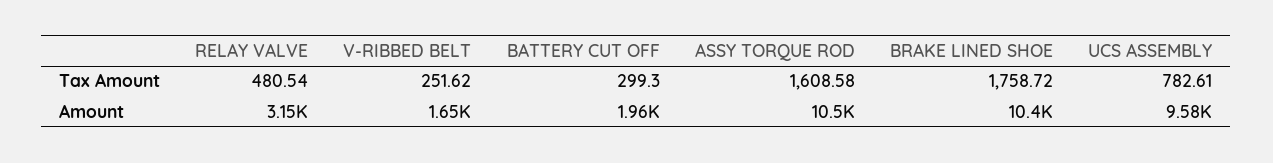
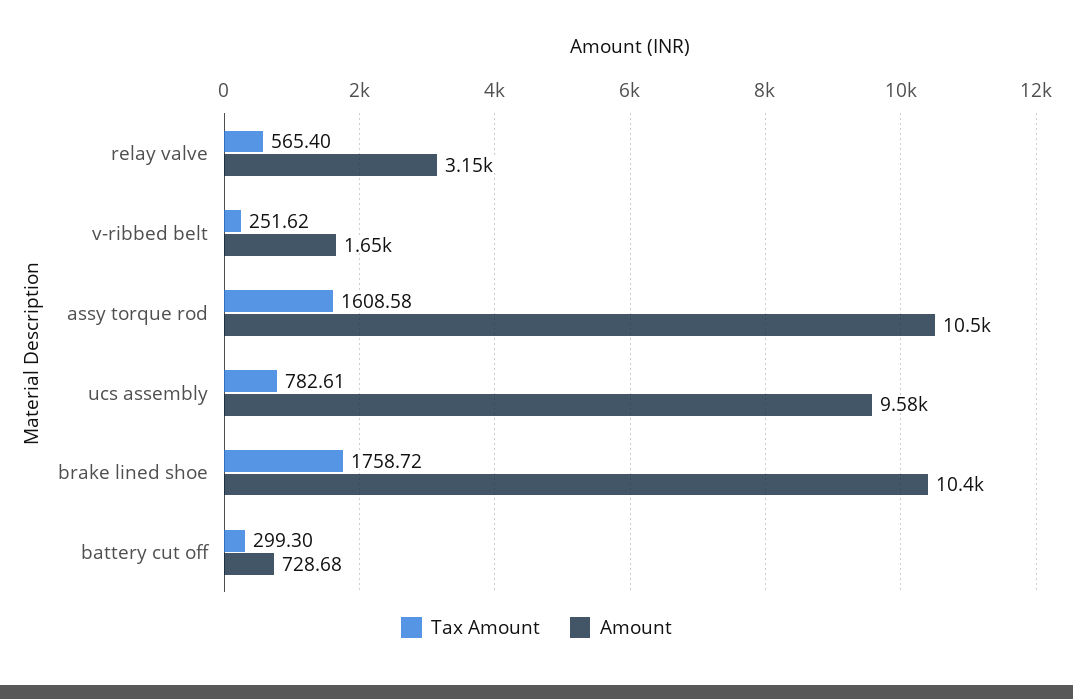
  {
    "Tax Amount": {
-     "RELAY VALVE": 480.54,
+     "RELAY VALVE": 565.4,
      "V-RIBBED BELT": 251.62,
      "BATTERY CUT OFF": 299.3,
      "ASSY TORQUE ROD": 1608.58,
      "BRAKE LINED SHOE": 1758.72,
      "UCS ASSEMBLY": 782.61
    },
    "Amount": {
      "RELAY VALVE": 3150,
      "V-RIBBED BELT": 1650,
-     "BATTERY CUT OFF": 1960,
+     "BATTERY CUT OFF": 728.68,
      "ASSY TORQUE ROD": 10500,
      "BRAKE LINED SHOE": 10400,
      "UCS ASSEMBLY": 9580
    }
  }

